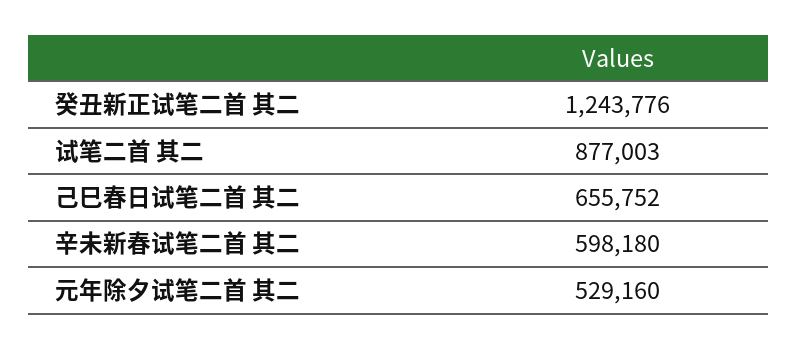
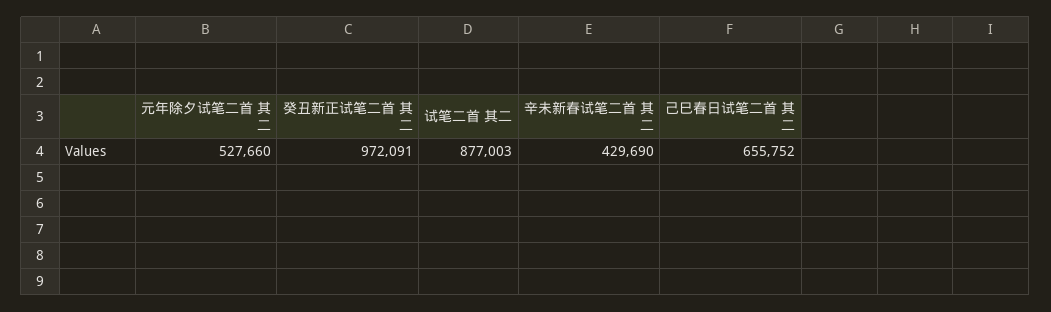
  {
-   "癸丑新正试笔二首 其二": 1243776,
+   "癸丑新正试笔二首 其二": 972091,
    "试笔二首 其二": 877003,
    "己巳春日试笔二首 其二": 655752,
-   "辛未新春试笔二首 其二": 598180,
+   "辛未新春试笔二首 其二": 429690,
-   "元年除夕试笔二首 其二": 529160
+   "元年除夕试笔二首 其二": 527660
  }

